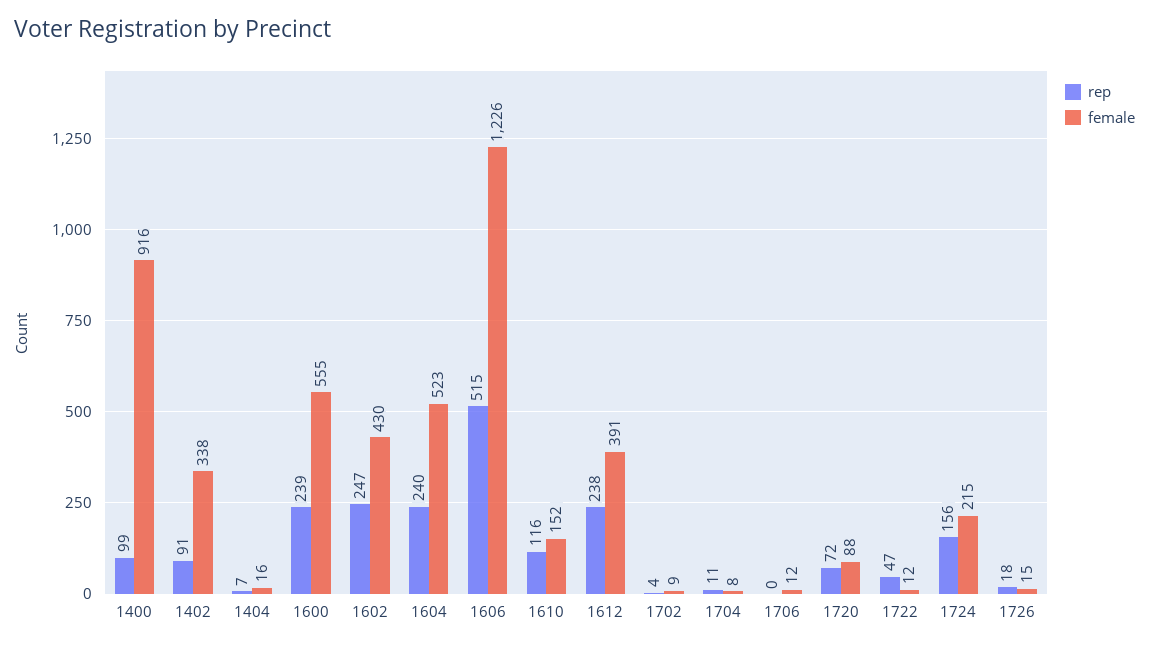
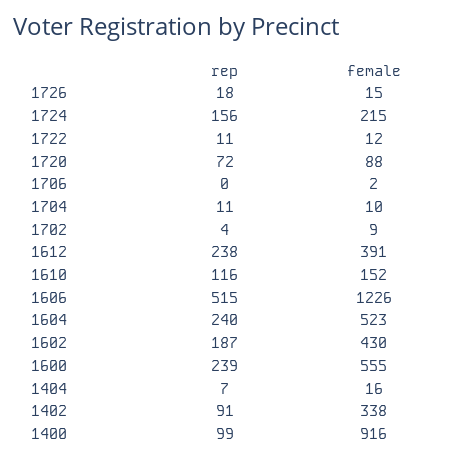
  {
    "rep": {
      "1400": 99,
      "1402": 91,
      "1404": 7,
      "1600": 239,
-     "1602": 247,
+     "1602": 187,
      "1604": 240,
      "1606": 515,
      "1610": 116,
      "1612": 238,
      "1702": 4,
      "1704": 11,
      "1706": 0,
      "1720": 72,
-     "1722": 47,
+     "1722": 11,
      "1724": 156,
      "1726": 18
    },
    "female": {
      "1400": 916,
      "1402": 338,
      "1404": 16,
      "1600": 555,
      "1602": 430,
      "1604": 523,
      "1606": 1226,
      "1610": 152,
      "1612": 391,
      "1702": 9,
-     "1704": 8,
+     "1704": 10,
-     "1706": 12,
+     "1706": 2,
      "1720": 88,
      "1722": 12,
      "1724": 215,
      "1726": 15
    }
  }

